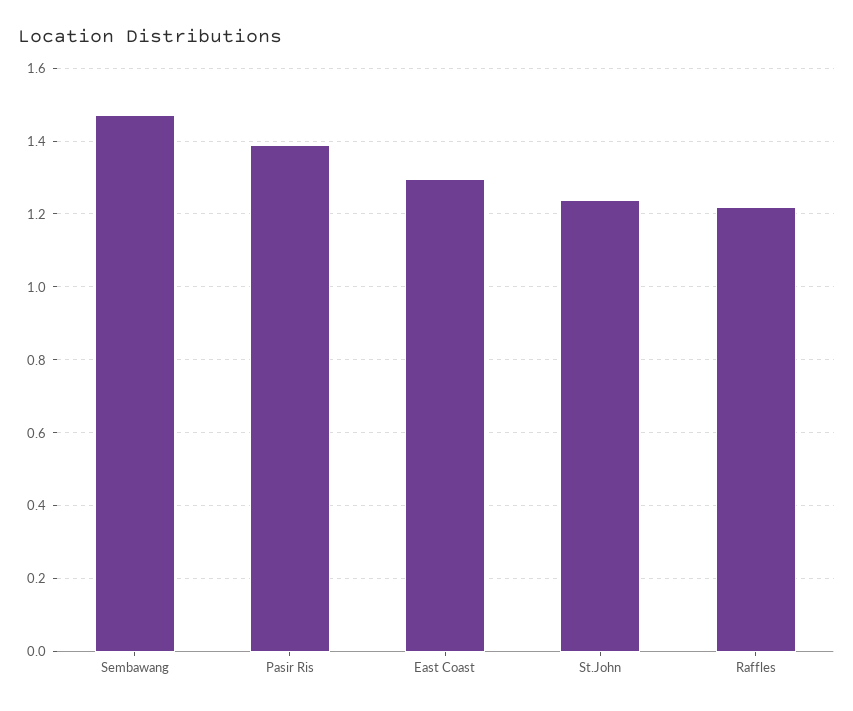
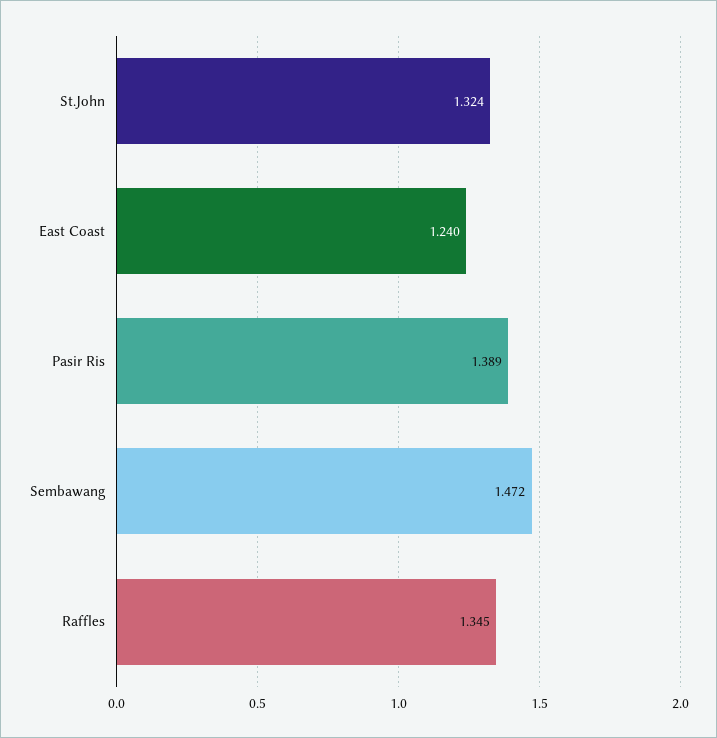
  {
    "Sembawang": 1.472,
    "Pasir Ris": 1.389,
-   "East Coast": 1.3,
+   "East Coast": 1.24,
-   "St.John": 1.24,
+   "St.John": 1.324,
-   "Raffles": 1.22
+   "Raffles": 1.345
  }

